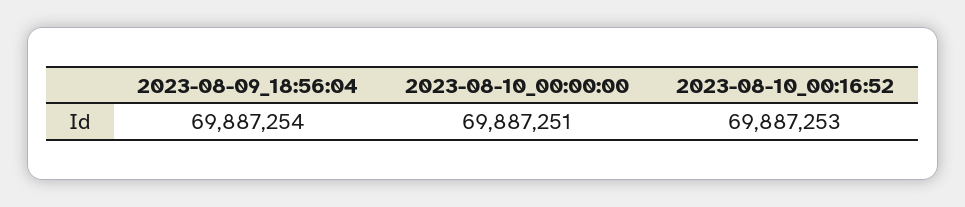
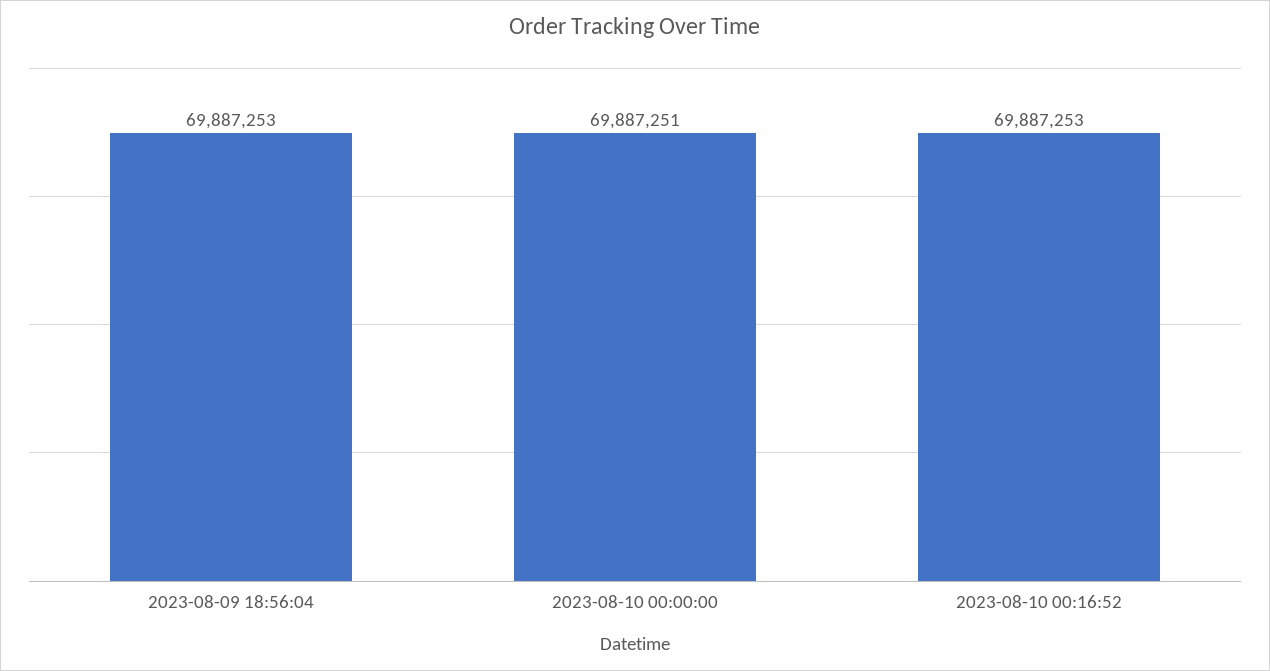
  {
-   "2023-08-09_18:56:04": 69887254,
+   "2023-08-09_18:56:04": 69887253,
    "2023-08-10_00:00:00": 69887251,
    "2023-08-10_00:16:52": 69887253
  }

